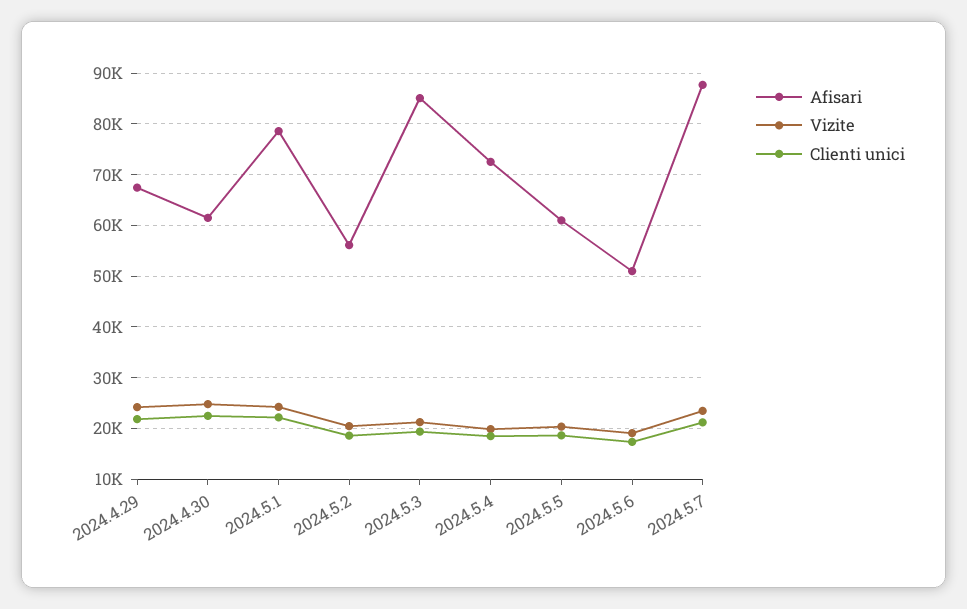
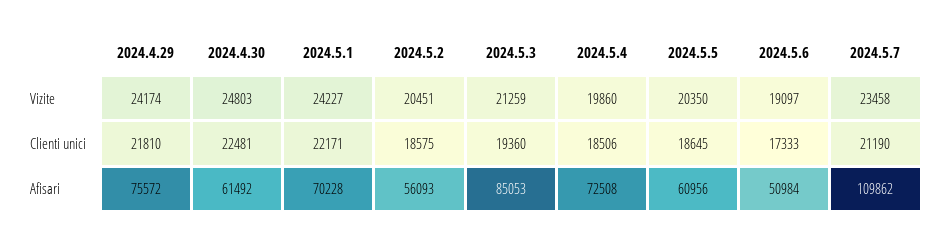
  {
    "Afisari": {
-     "2024.4.29": 68000,
+     "2024.4.29": 75572,
      "2024.4.30": 61492,
-     "2024.5.1": 78000,
+     "2024.5.1": 70228,
      "2024.5.2": 56093,
      "2024.5.3": 85053,
      "2024.5.4": 72508,
      "2024.5.5": 60956,
      "2024.5.6": 50984,
-     "2024.5.7": 88000
+     "2024.5.7": 109862
    },
    "Vizite": {
      "2024.4.29": 24174,
      "2024.4.30": 24803,
      "2024.5.1": 24227,
      "2024.5.2": 20451,
      "2024.5.3": 21259,
      "2024.5.4": 19860,
      "2024.5.5": 20350,
      "2024.5.6": 19097,
      "2024.5.7": 23458
    },
    "Clienti unici": {
      "2024.4.29": 21810,
      "2024.4.30": 22481,
      "2024.5.1": 22171,
      "2024.5.2": 18575,
      "2024.5.3": 19360,
      "2024.5.4": 18506,
      "2024.5.5": 18645,
      "2024.5.6": 17333,
      "2024.5.7": 21190
    }
  }

